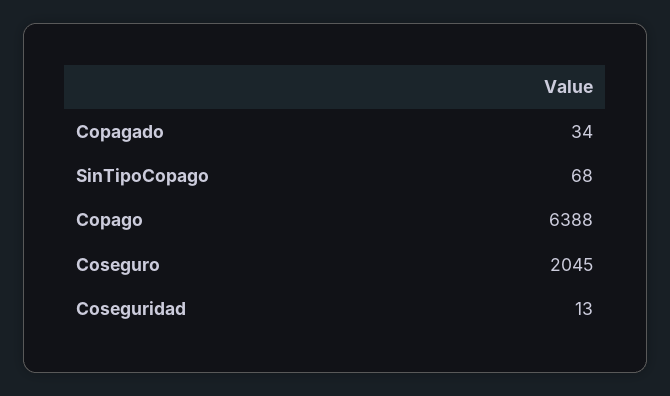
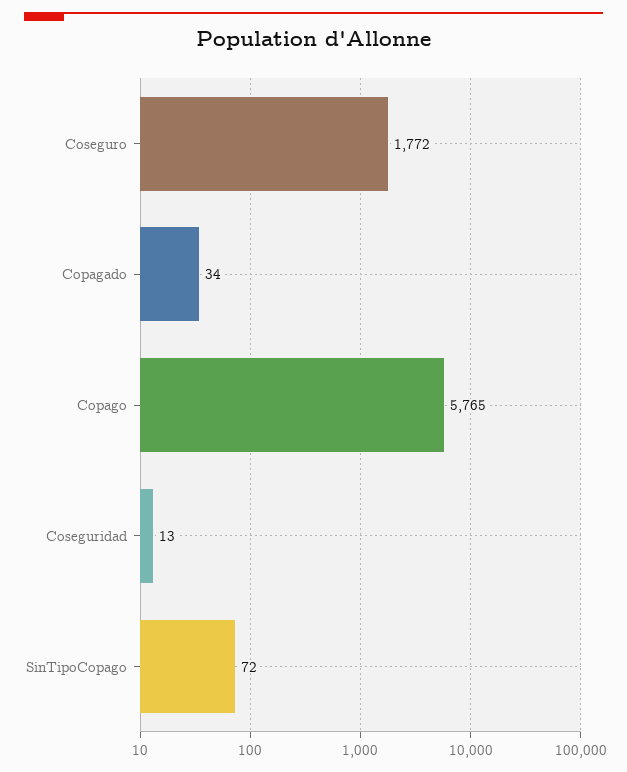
  {
    "Copagado": 34,
-   "SinTipoCopago": 68,
+   "SinTipoCopago": 72,
-   "Copago": 6388,
+   "Copago": 5765,
-   "Coseguro": 2045,
+   "Coseguro": 1772,
    "Coseguridad": 13
  }

